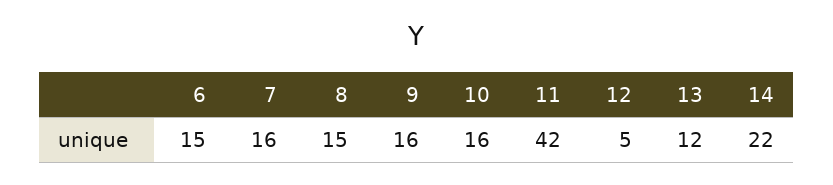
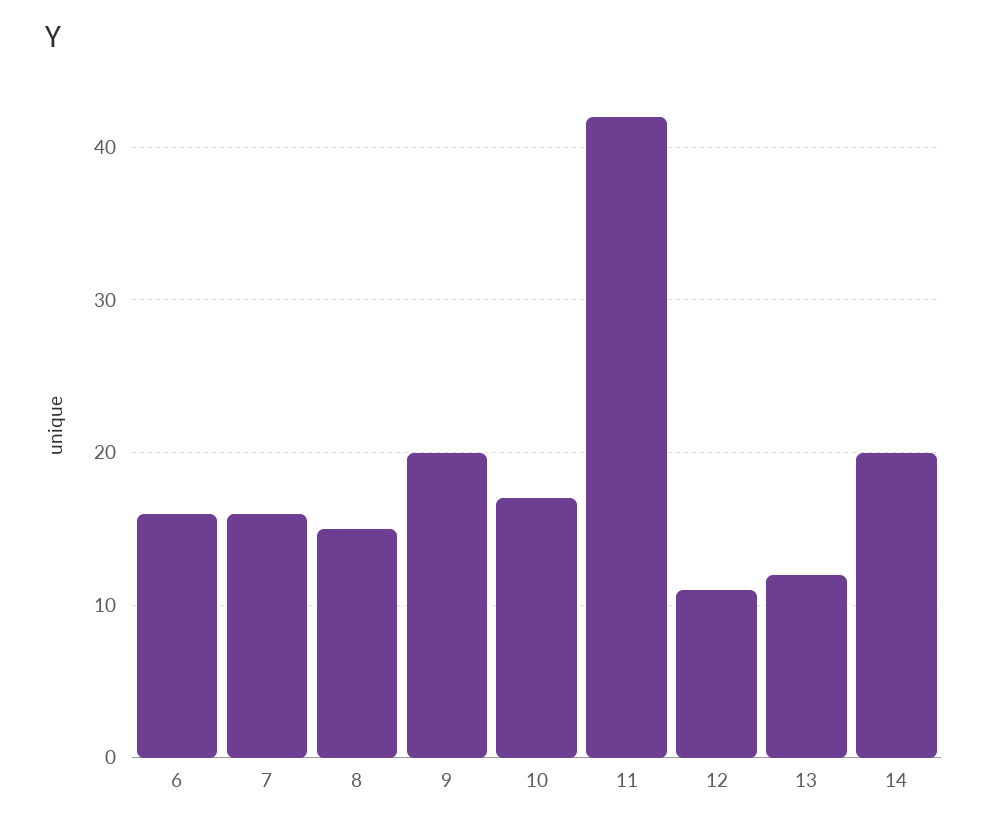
  {
-   "6": 15,
+   "6": 16,
    "7": 16,
    "8": 15,
-   "9": 16,
+   "9": 20,
-   "10": 16,
+   "10": 17,
    "11": 42,
-   "12": 5,
+   "12": 11,
    "13": 12,
-   "14": 22
+   "14": 20
  }

